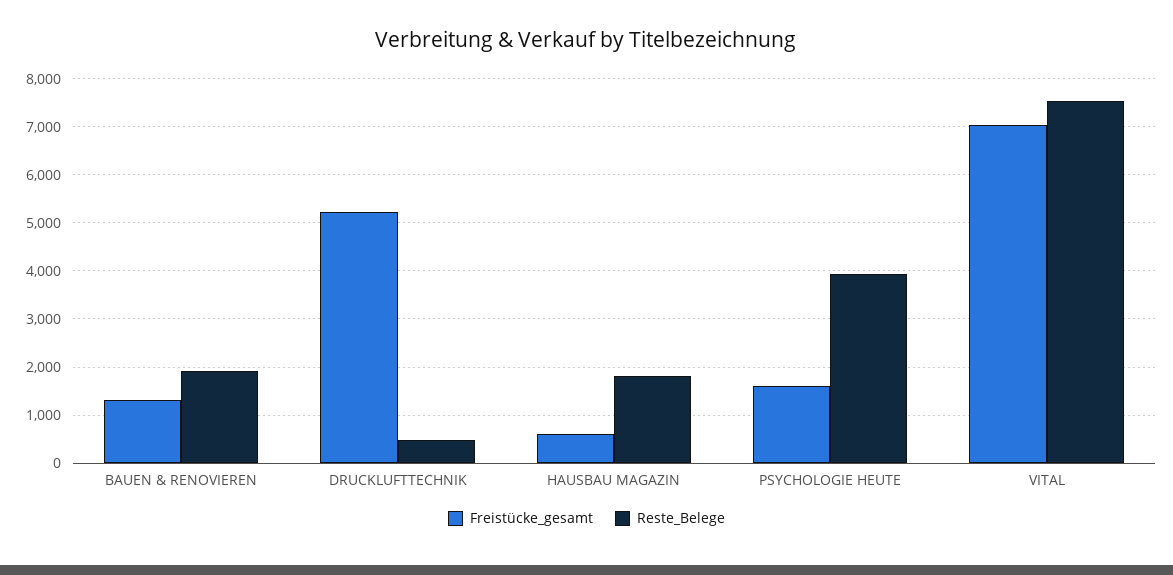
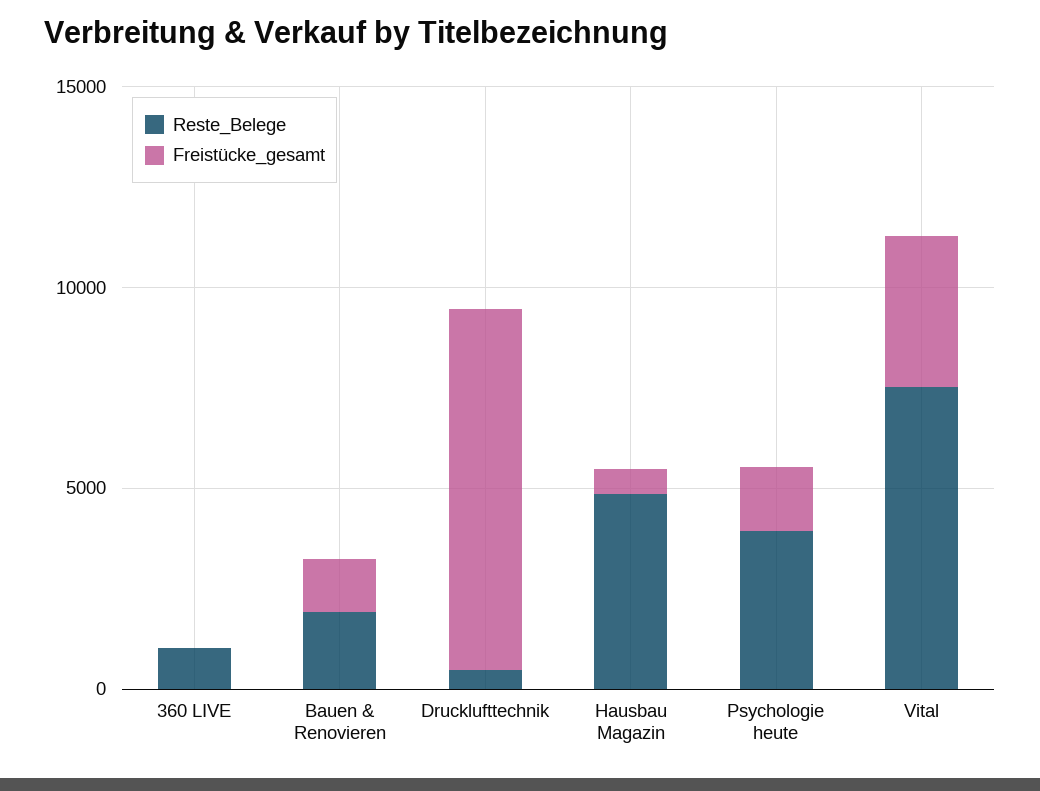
  {
    "Freistücke_gesamt": {
      "BAUEN & RENOVIEREN": 1400,
-     "DRUCKLUFTTECHNIK": 5200,
+     "DRUCKLUFTTECHNIK": 9000,
      "HAUSBAU MAGAZIN": 600,
      "PSYCHOLOGIE HEUTE": 1600,
-     "VITAL": 7000
+     "VITAL": 4000,
+     "360 LIVE": 0
    },
    "Reste_Belege": {
      "BAUEN & RENOVIEREN": 2000,
      "DRUCKLUFTTECHNIK": 400,
-     "HAUSBAU MAGAZIN": 1800,
+     "HAUSBAU MAGAZIN": 5000,
      "PSYCHOLOGIE HEUTE": 4000,
-     "VITAL": 7600
+     "VITAL": 7600,
+     "360 LIVE": 1000
    }
  }

